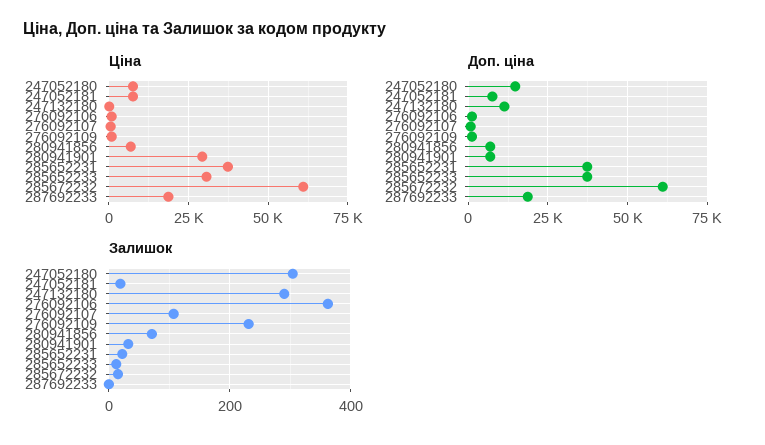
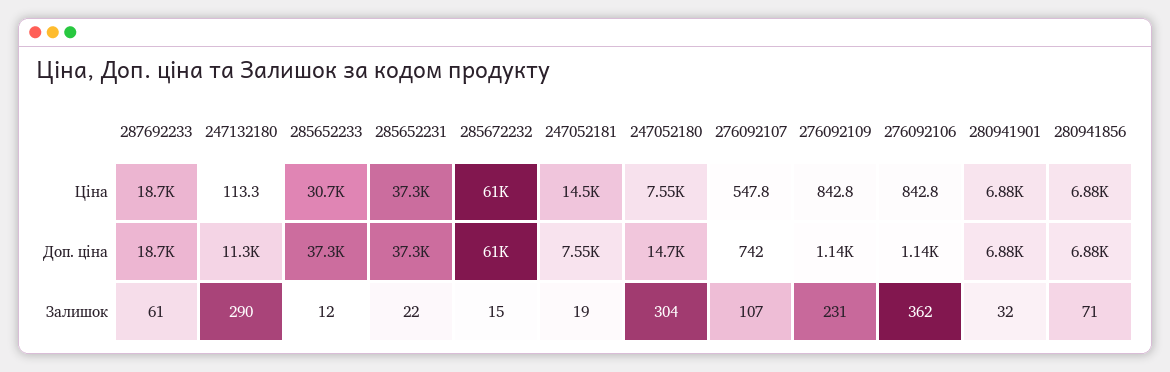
  {
    "Ціна": {
      "247052180": 7550,
-     "247052181": 7500,
+     "247052181": 14500,
      "247132180": 113.3,
      "276092106": 842.8,
      "276092107": 547.8,
      "276092109": 842.8,
      "280941856": 6880,
-     "280941901": 30000,
+     "280941901": 6880,
      "285652231": 37300,
      "285652233": 30700,
      "285672232": 61000,
      "287692233": 18700
    },
    "Доп. ціна": {
      "247052180": 14700,
      "247052181": 7550,
      "247132180": 11300,
      "276092106": 1140,
      "276092107": 742,
      "276092109": 1140,
      "280941856": 6880,
      "280941901": 6880,
      "285652231": 37300,
      "285652233": 37300,
      "285672232": 61000,
      "287692233": 18700
    },
    "Залишок": {
      "247052180": 304,
      "247052181": 19,
      "247132180": 290,
      "276092106": 362,
      "276092107": 107,
      "276092109": 231,
      "280941856": 71,
      "280941901": 32,
      "285652231": 22,
      "285652233": 12,
      "285672232": 15,
-     "287692233": 0
+     "287692233": 61
    }
  }

